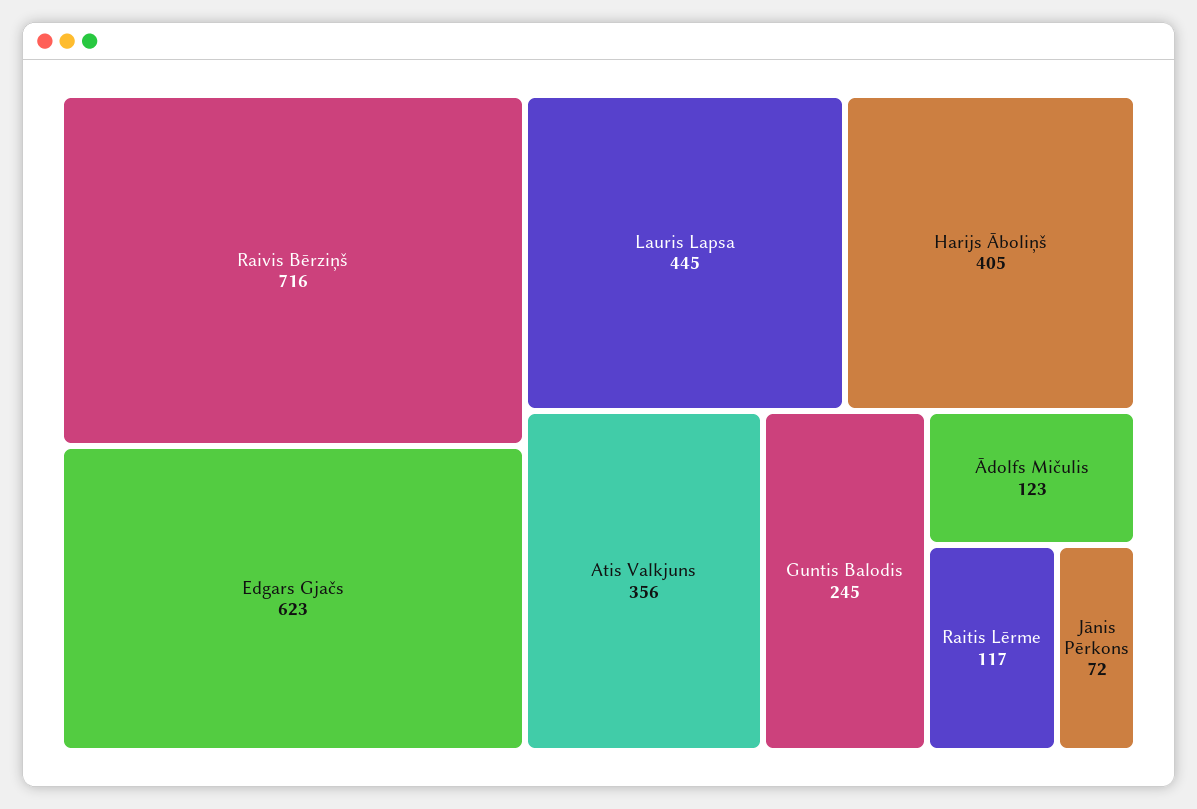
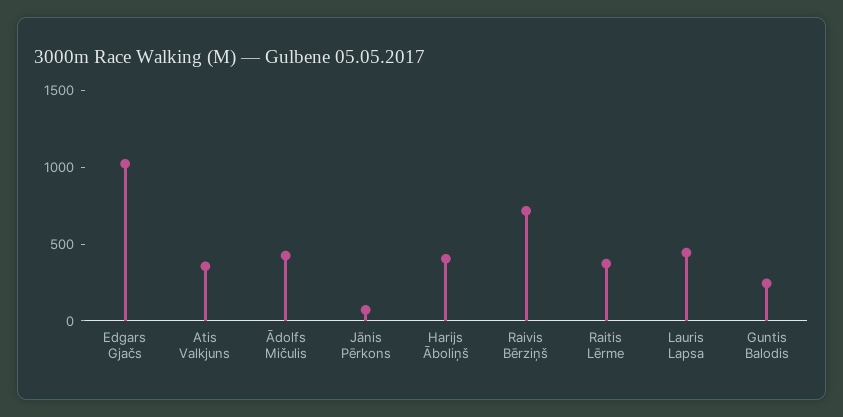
  {
    "Raivis Bērziņš": 716,
-   "Edgars Gjačs": 623,
+   "Edgars Gjačs": 1000,
    "Lauris Lapsa": 445,
    "Harijs Āboliņš": 405,
    "Atis Valkjuns": 356,
    "Guntis Balodis": 245,
-   "Ādolfs Mičulis": 123,
+   "Ādolfs Mičulis": 400,
-   "Raitis Lērme": 117,
+   "Raitis Lērme": 400,
    "Jānis Pērkons": 72
  }

